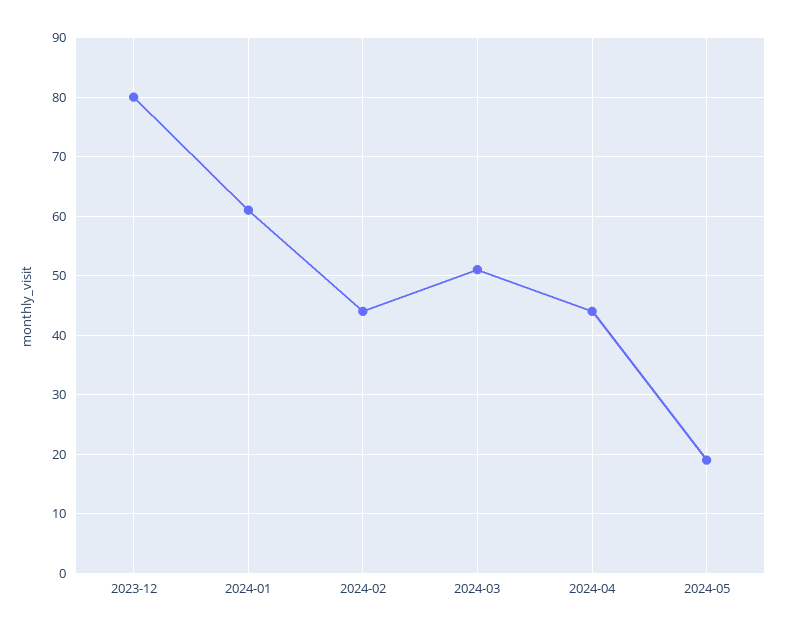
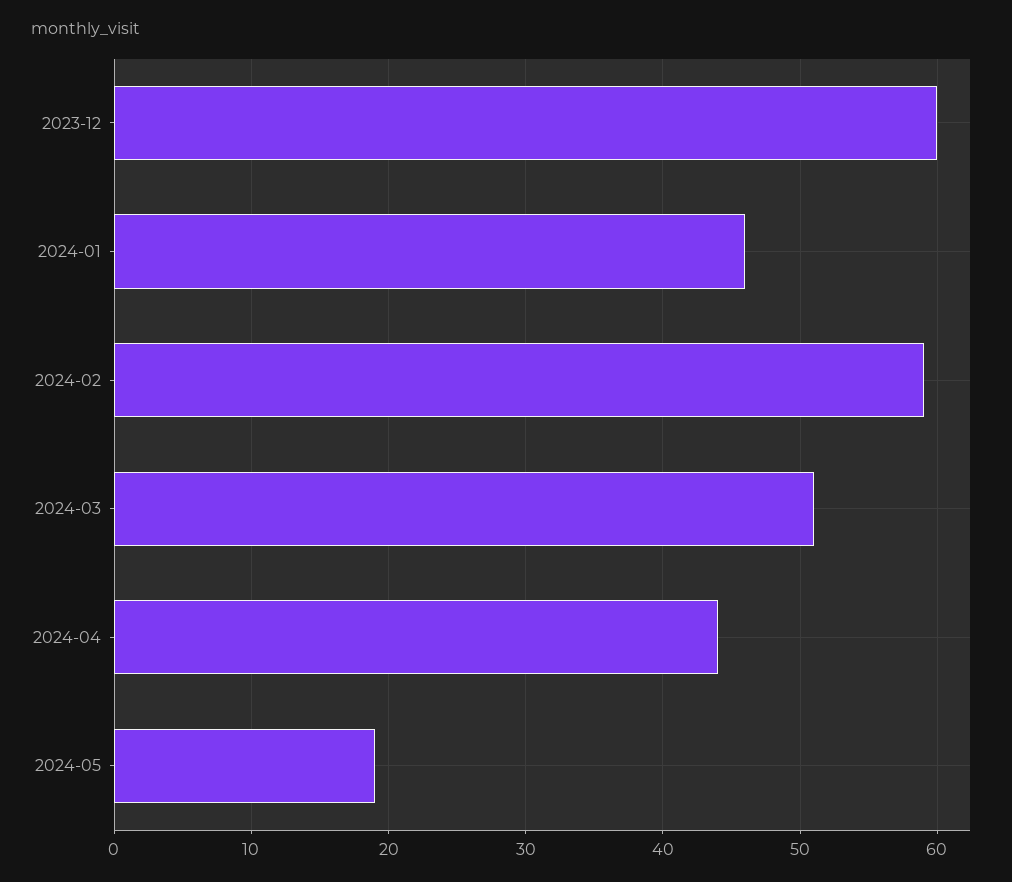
  {
-   "2023-12": 80,
+   "2023-12": 60,
-   "2024-01": 60,
+   "2024-01": 46,
-   "2024-02": 45,
+   "2024-02": 59,
    "2024-03": 51,
    "2024-04": 44,
    "2024-05": 19
  }

